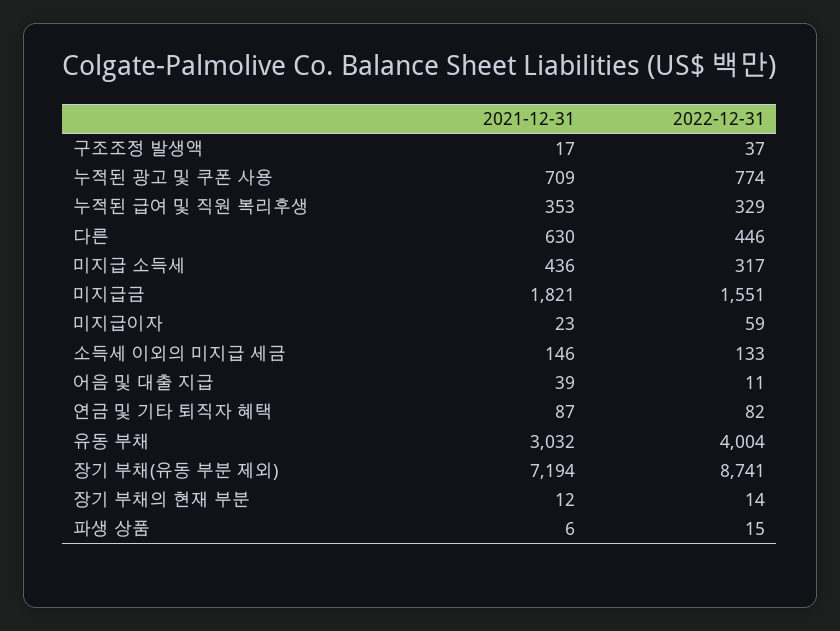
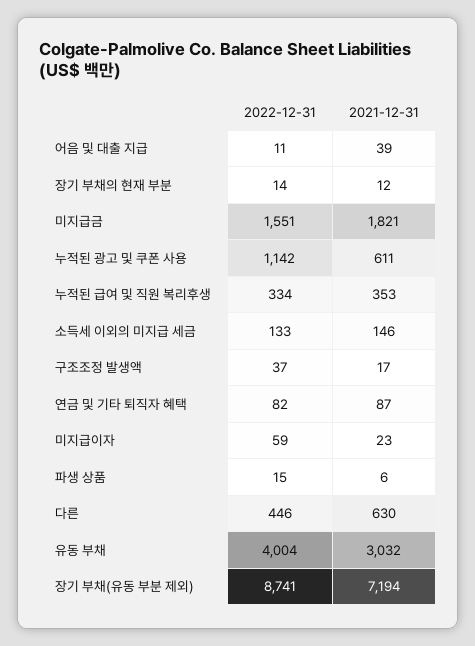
  {
    "2021-12-31": {
      "구조조정 발생액": 17,
-     "누적된 광고 및 쿠폰 사용": 709,
+     "누적된 광고 및 쿠폰 사용": 611,
      "누적된 급여 및 직원 복리후생": 353,
      "다른": 630,
-     "미지급 소득세": 436,
      "미지급금": 1821,
      "미지급이자": 23,
      "소득세 이외의 미지급 세금": 146,
      "어음 및 대출 지급": 39,
      "연금 및 기타 퇴직자 혜택": 87,
      "유동 부채": 3032,
      "장기 부채(유동 부분 제외)": 7194,
      "장기 부채의 현재 부분": 12,
      "파생 상품": 6
    },
    "2022-12-31": {
      "구조조정 발생액": 37,
-     "누적된 광고 및 쿠폰 사용": 774,
+     "누적된 광고 및 쿠폰 사용": 1142,
-     "누적된 급여 및 직원 복리후생": 329,
+     "누적된 급여 및 직원 복리후생": 334,
      "다른": 446,
-     "미지급 소득세": 317,
      "미지급금": 1551,
      "미지급이자": 59,
      "소득세 이외의 미지급 세금": 133,
      "어음 및 대출 지급": 11,
      "연금 및 기타 퇴직자 혜택": 82,
      "유동 부채": 4004,
      "장기 부채(유동 부분 제외)": 8741,
      "장기 부채의 현재 부분": 14,
      "파생 상품": 15
    }
  }

